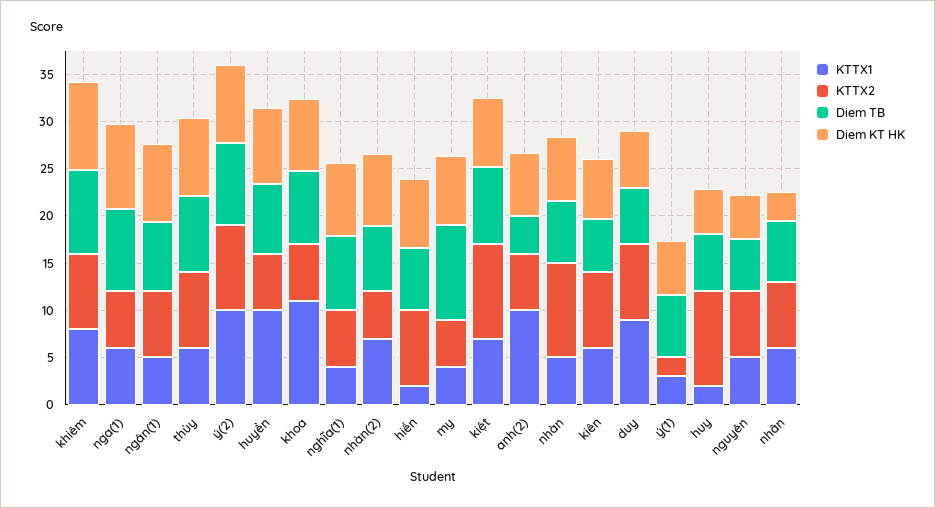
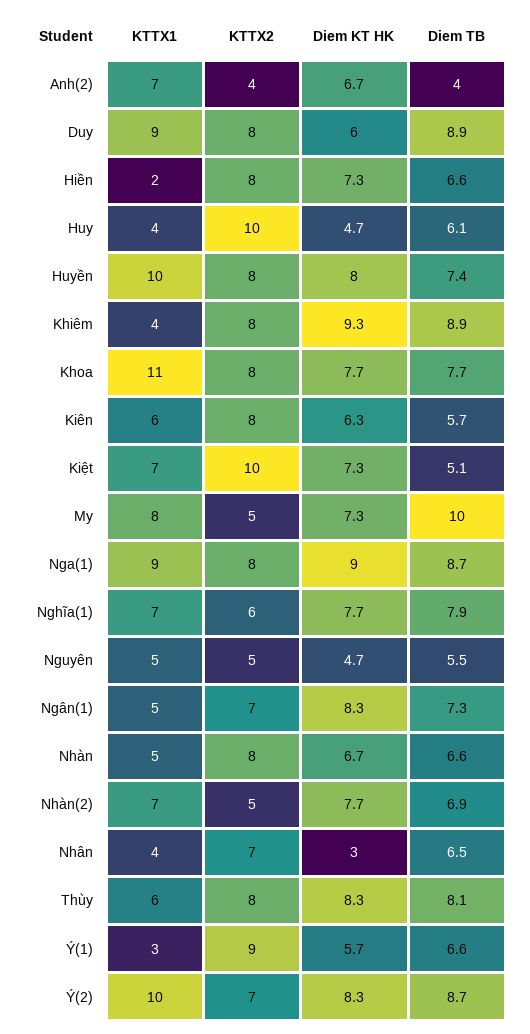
  {
    "KTTX1": {
-     "khiêm": 8,
+     "khiêm": 4,
-     "nga(1)": 6,
+     "nga(1)": 9,
      "ngân(1)": 5,
      "thùy": 6,
      "ý(2)": 10,
      "huyền": 10,
      "khoa": 11,
-     "nghĩa(1)": 4,
+     "nghĩa(1)": 7,
      "nhàn(2)": 7,
      "hiền": 2,
-     "my": 4,
+     "my": 8,
      "kiệt": 7,
-     "anh(2)": 10,
+     "anh(2)": 7,
      "nhàn": 5,
      "kiên": 6,
      "duy": 9,
      "ý(1)": 3,
-     "huy": 2,
+     "huy": 4,
      "nguyên": 5,
-     "nhân": 6
+     "nhân": 4
    },
    "KTTX2": {
      "khiêm": 8,
-     "nga(1)": 6,
+     "nga(1)": 8,
      "ngân(1)": 7,
      "thùy": 8,
-     "ý(2)": 9,
+     "ý(2)": 7,
-     "huyền": 6,
+     "huyền": 8,
-     "khoa": 6,
+     "khoa": 8,
      "nghĩa(1)": 6,
      "nhàn(2)": 5,
      "hiền": 8,
      "my": 5,
      "kiệt": 10,
-     "anh(2)": 6,
+     "anh(2)": 4,
-     "nhàn": 10,
+     "nhàn": 8,
      "kiên": 8,
      "duy": 8,
-     "ý(1)": 2,
+     "ý(1)": 9,
      "huy": 10,
-     "nguyên": 7,
+     "nguyên": 5,
      "nhân": 7
    },
    "Diem TB": {
      "khiêm": 8.9,
      "nga(1)": 8.7,
      "ngân(1)": 7.3,
      "thùy": 8.1,
      "ý(2)": 8.7,
      "huyền": 7.4,
      "khoa": 7.7,
      "nghĩa(1)": 7.9,
      "nhàn(2)": 6.9,
      "hiền": 6.6,
      "my": 10,
-     "kiệt": 8,
+     "kiệt": 5.1,
      "anh(2)": 4,
      "nhàn": 6.6,
      "kiên": 5.7,
-     "duy": 6,
+     "duy": 8.9,
      "ý(1)": 6.6,
      "huy": 6.1,
      "nguyên": 5.5,
      "nhân": 6.5
    },
    "Diem KT HK": {
      "khiêm": 9.3,
      "nga(1)": 9,
      "ngân(1)": 8.3,
      "thùy": 8.3,
      "ý(2)": 8.3,
      "huyền": 8,
      "khoa": 7.7,
      "nghĩa(1)": 7.7,
      "nhàn(2)": 7.7,
      "hiền": 7.3,
      "my": 7.3,
      "kiệt": 7.3,
      "anh(2)": 6.7,
      "nhàn": 6.7,
      "kiên": 6.3,
      "duy": 6,
      "ý(1)": 5.7,
      "huy": 4.7,
      "nguyên": 4.7,
      "nhân": 3
    }
  }

